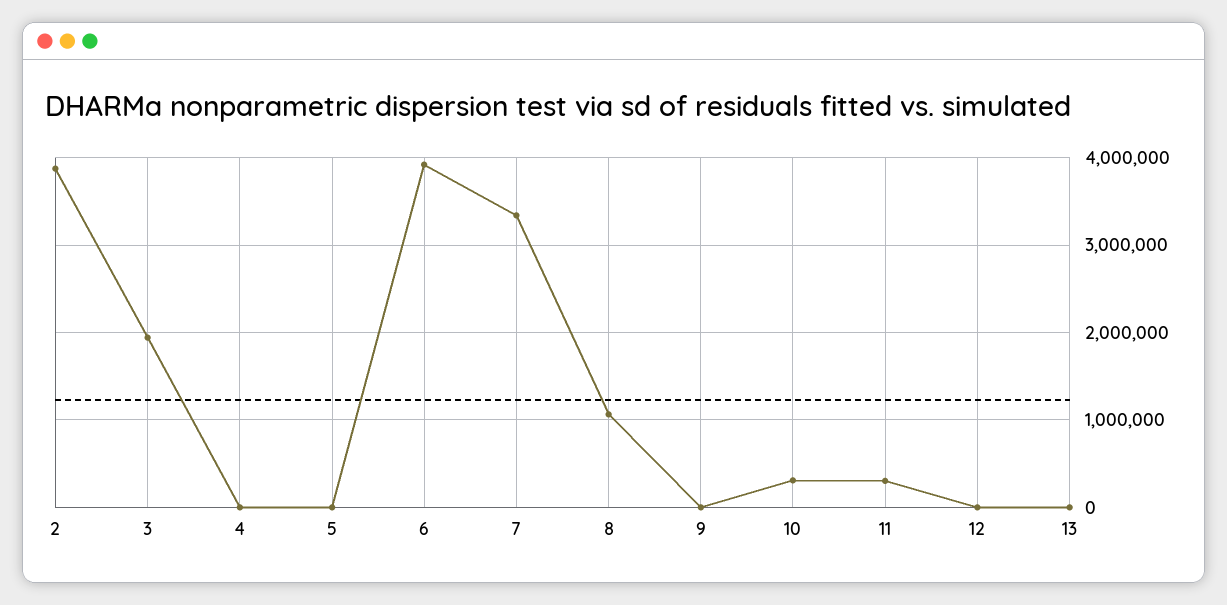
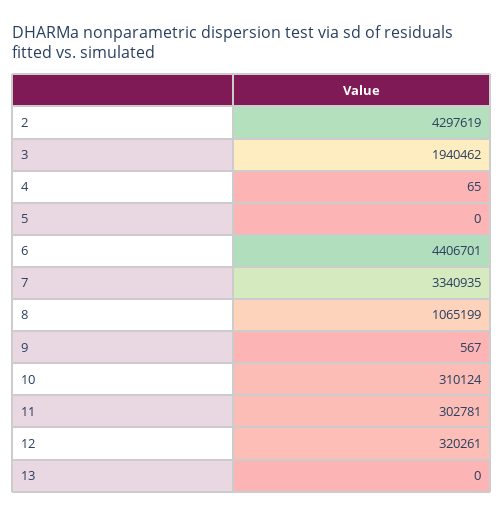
  {
-   "2": 3900000,
+   "2": 4297619,
    "3": 1940462,
    "4": 65,
    "5": 0,
-   "6": 3900000,
+   "6": 4406701,
    "7": 3340935,
    "8": 1065199,
    "9": 567,
    "10": 310124,
    "11": 302781,
-   "12": 0,
+   "12": 320261,
    "13": 0
  }

